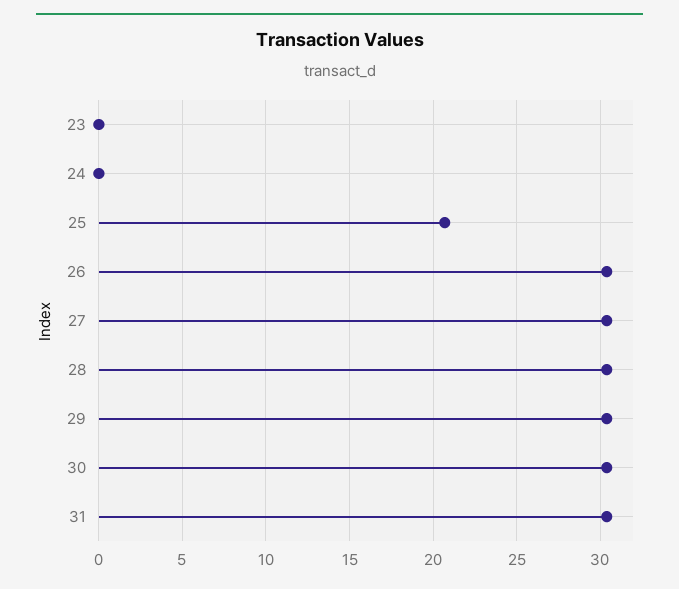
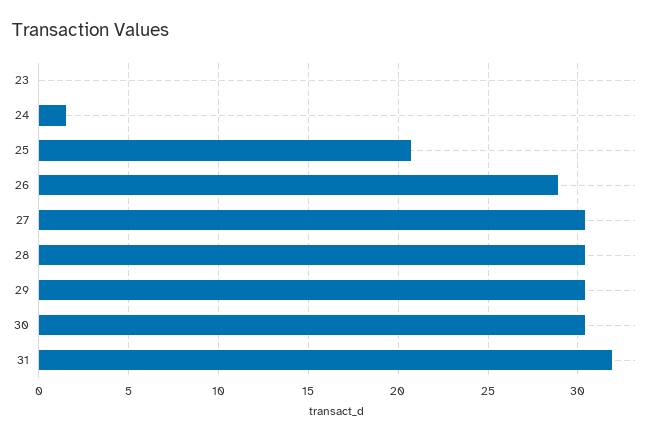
  {
    "23": 0,
-   "24": 0,
+   "24": 1.5,
    "25": 20.5,
-   "26": 30.5,
+   "26": 29,
    "27": 30.5,
    "28": 30.5,
    "29": 30.5,
    "30": 30.5,
-   "31": 30.5
+   "31": 32
  }

